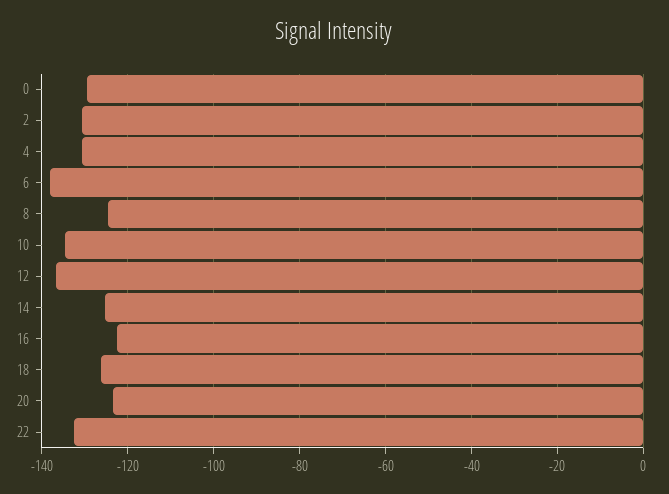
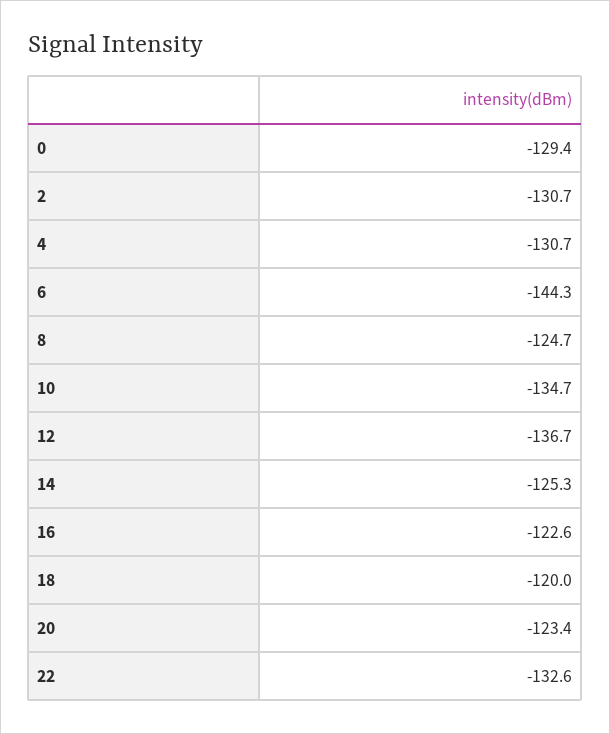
  {
    "0": -129.4,
    "2": -130.7,
    "4": -130.7,
-   "6": -138,
+   "6": -144.3,
    "8": -124.7,
    "10": -134.7,
    "12": -136.7,
    "14": -125.3,
    "16": -122.6,
-   "18": -126,
+   "18": -120,
    "20": -123.4,
    "22": -132.6
  }

